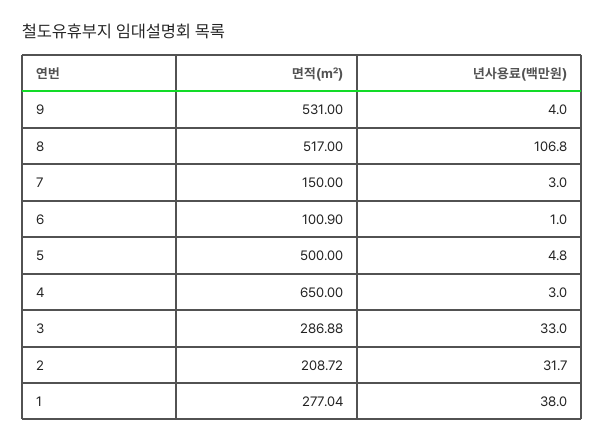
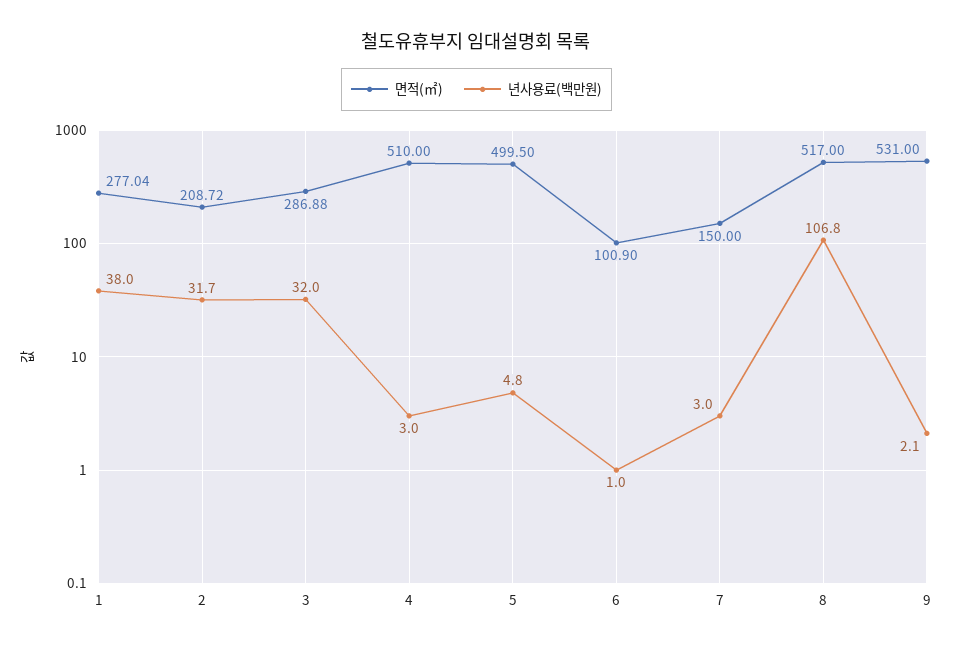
  {
    "면적(㎡)": {
      "9": 531,
      "8": 517,
      "7": 150,
      "6": 100.9,
-     "5": 500,
+     "5": 499.5,
-     "4": 650,
+     "4": 510,
      "3": 286.88,
      "2": 208.72,
      "1": 277.04
    },
    "년사용료(백만원)": {
-     "9": 4,
+     "9": 2.1,
      "8": 106.8,
      "7": 3,
      "6": 1,
      "5": 4.8,
      "4": 3,
-     "3": 33,
+     "3": 32,
      "2": 31.7,
      "1": 38
    }
  }

